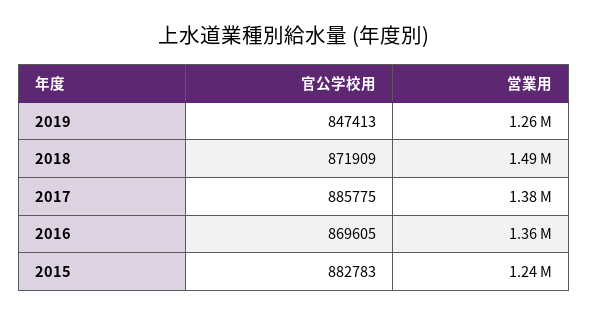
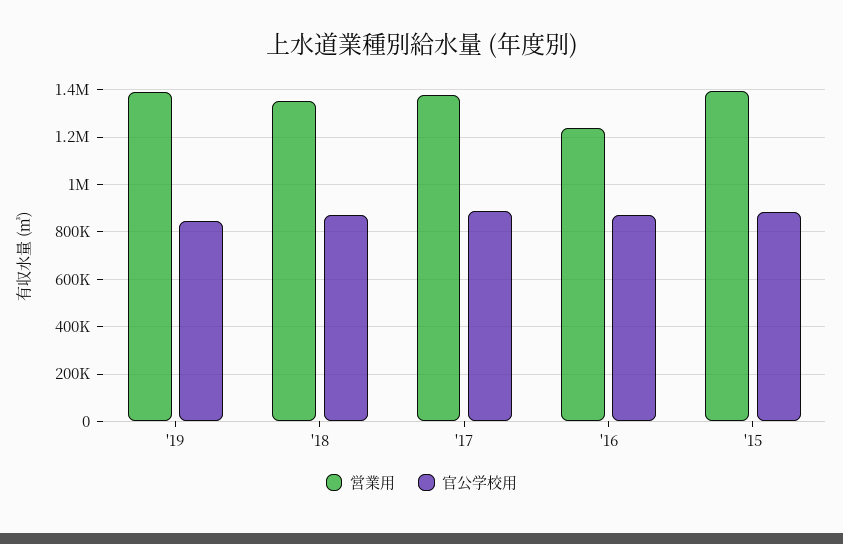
  {
    "官公学校用": {
      "2019": 847413,
      "2018": 871909,
      "2017": 885775,
      "2016": 869605,
      "2015": 882783
    },
    "営業用": {
-     "2019": 1260000,
+     "2019": 1400000,
-     "2018": 1490000,
+     "2018": 1350000,
      "2017": 1380000,
-     "2016": 1360000,
+     "2016": 1250000,
-     "2015": 1240000
+     "2015": 1400000
    }
  }

